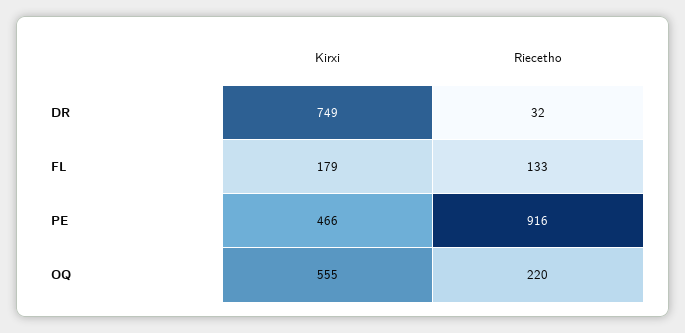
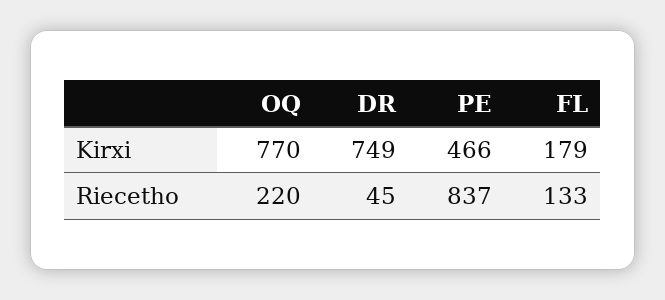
  {
    "Kirxi": {
      "DR": 749,
      "FL": 179,
      "PE": 466,
-     "OQ": 555
+     "OQ": 770
    },
    "Riecetho": {
-     "DR": 32,
+     "DR": 45,
      "FL": 133,
-     "PE": 916,
+     "PE": 837,
      "OQ": 220
    }
  }

